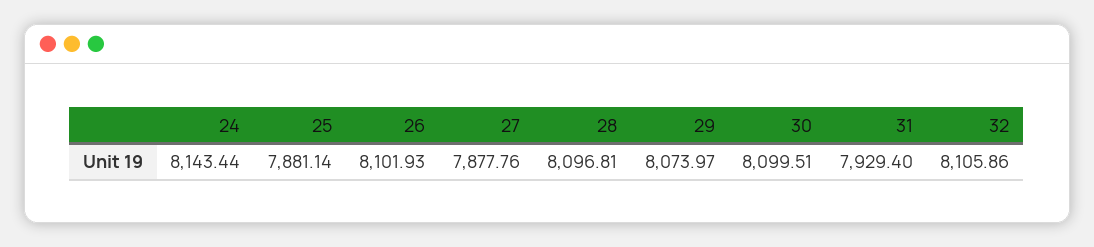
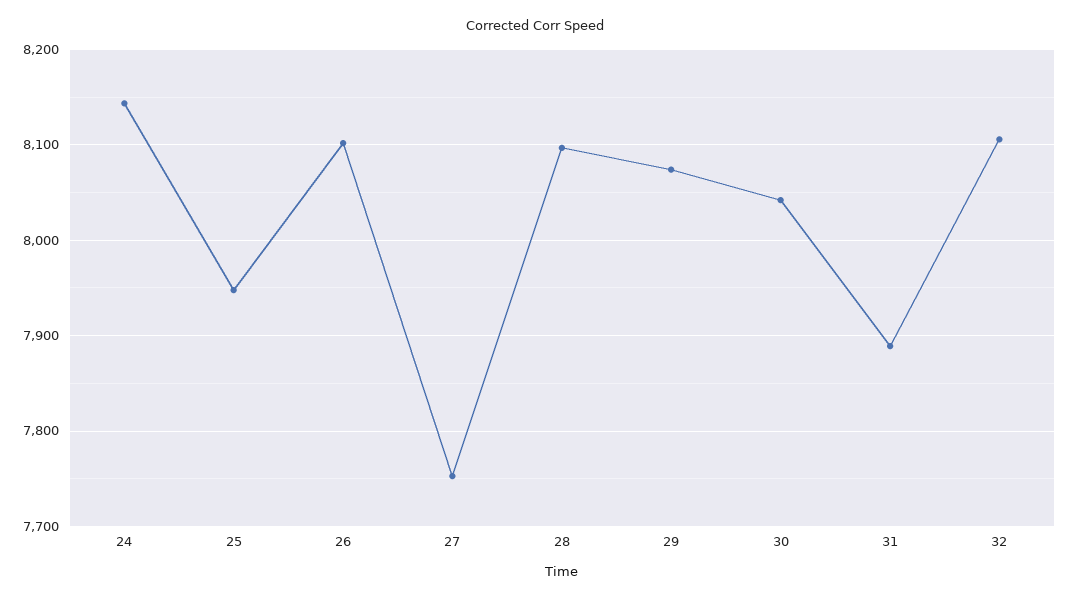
  {
    "24": 8143.44,
-   "25": 7881.14,
+   "25": 7950,
    "26": 8101.93,
-   "27": 7877.76,
+   "27": 7750,
    "28": 8096.81,
    "29": 8073.97,
-   "30": 8099.51,
+   "30": 8040,
-   "31": 7929.4,
+   "31": 7890,
    "32": 8105.86
  }

